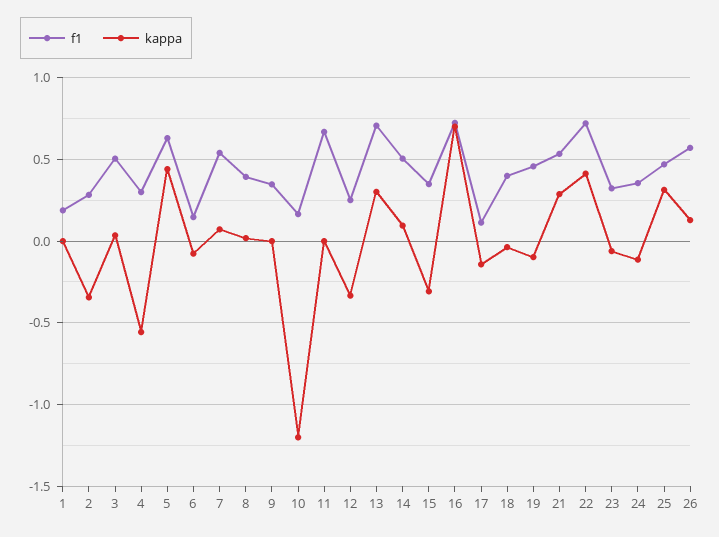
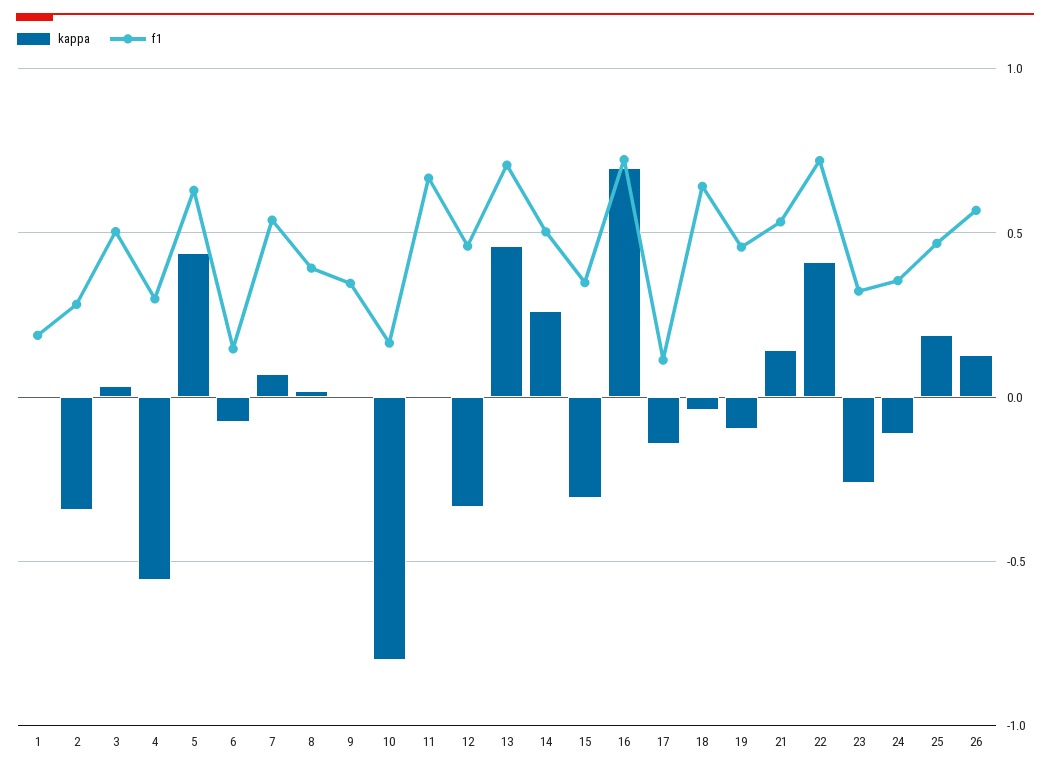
  {
    "f1": {
      "1": 0.2,
      "2": 0.3,
      "3": 0.5,
      "4": 0.3,
      "5": 0.65,
      "6": 0.15,
      "7": 0.55,
      "8": 0.4,
      "9": 0.35,
      "10": 0.15,
      "11": 0.65,
-     "12": 0.25,
+     "12": 0.45,
      "13": 0.7,
      "14": 0.5,
      "15": 0.35,
      "16": 0.7,
      "17": 0.1,
-     "18": 0.4,
+     "18": 0.65,
      "19": 0.45,
      "21": 0.55,
      "22": 0.7,
      "23": 0.3,
      "24": 0.35,
      "25": 0.45,
      "26": 0.55
    },
    "kappa": {
      "1": 0,
      "2": -0.35,
      "3": 0.05,
      "4": -0.55,
      "5": 0.45,
      "6": -0.1,
      "7": 0.05,
      "8": 0,
      "9": 0,
-     "10": -1.2,
+     "10": -0.8,
      "11": 0,
      "12": -0.35,
-     "13": 0.3,
+     "13": 0.45,
-     "14": 0.1,
+     "14": 0.25,
      "15": -0.3,
      "16": 0.7,
      "17": -0.15,
      "18": -0.05,
      "19": -0.1,
-     "21": 0.3,
+     "21": 0.15,
      "22": 0.4,
-     "23": -0.05,
+     "23": -0.25,
      "24": -0.1,
-     "25": 0.3,
+     "25": 0.2,
      "26": 0.15
    }
  }

